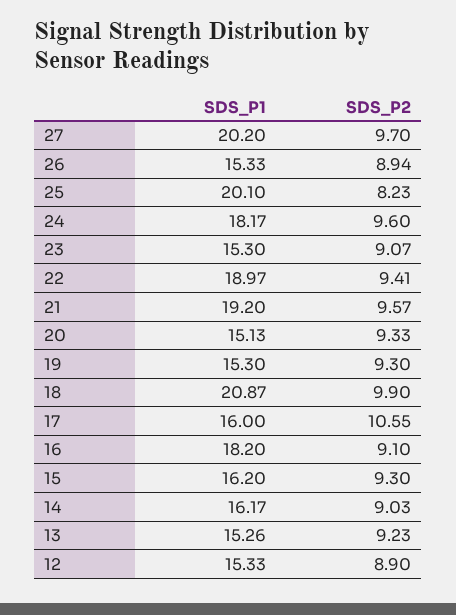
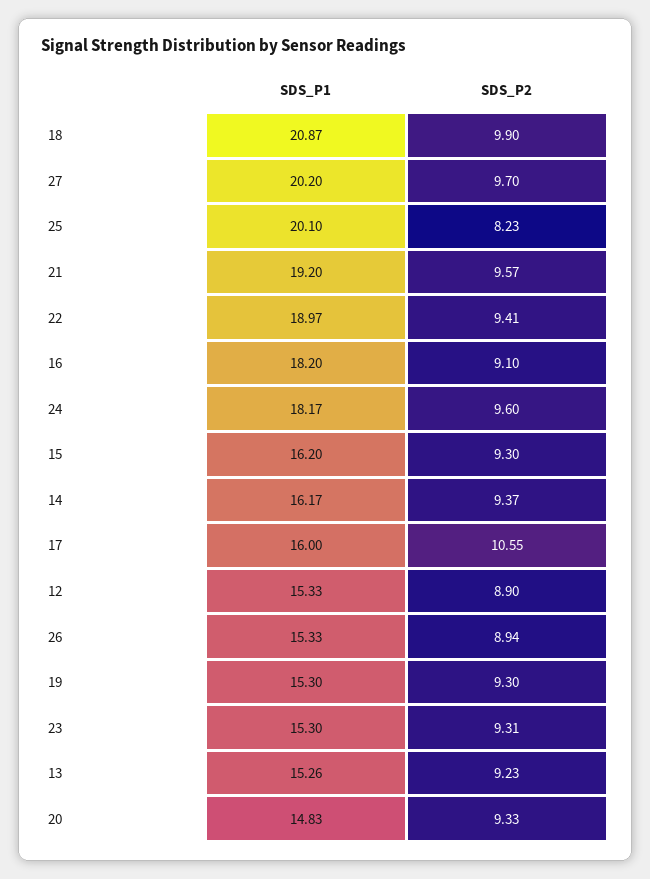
  {
    "SDS_P1": {
      "27": 20.2,
      "26": 15.33,
      "25": 20.1,
      "24": 18.17,
      "23": 15.3,
      "22": 18.97,
      "21": 19.2,
-     "20": 15.13,
+     "20": 14.83,
      "19": 15.3,
      "18": 20.87,
      "17": 16,
      "16": 18.2,
      "15": 16.2,
      "14": 16.17,
      "13": 15.26,
      "12": 15.33
    },
    "SDS_P2": {
      "27": 9.7,
      "26": 8.94,
      "25": 8.23,
      "24": 9.6,
-     "23": 9.07,
+     "23": 9.31,
      "22": 9.41,
      "21": 9.57,
      "20": 9.33,
      "19": 9.3,
      "18": 9.9,
      "17": 10.55,
      "16": 9.1,
      "15": 9.3,
-     "14": 9.03,
+     "14": 9.37,
      "13": 9.23,
      "12": 8.9
    }
  }

